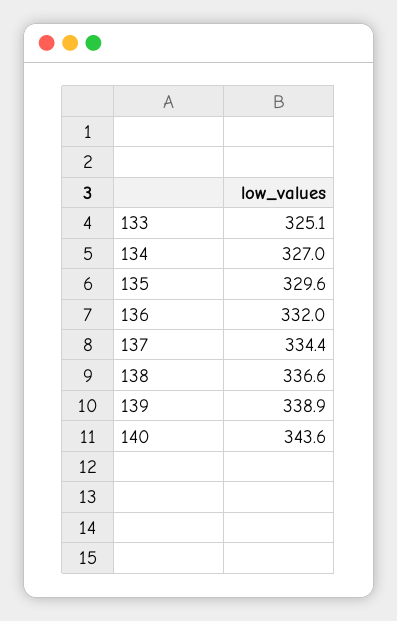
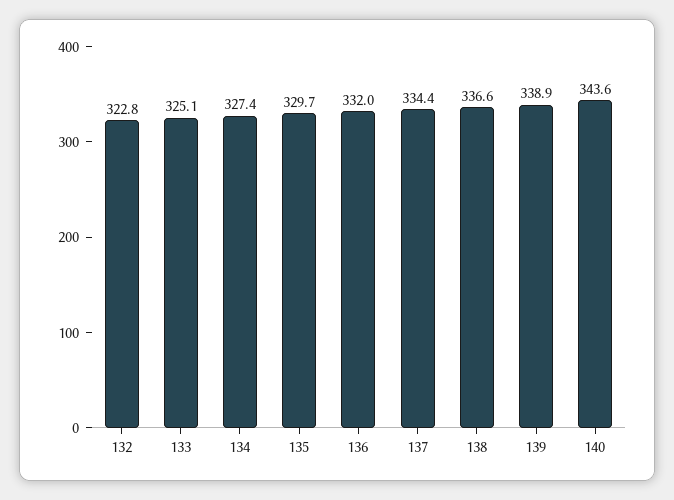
  {
    "133": 325.1,
-   "134": 327,
+   "134": 327.4,
-   "135": 329.6,
+   "135": 329.7,
    "136": 332,
    "137": 334.4,
    "138": 336.6,
    "139": 338.9,
-   "140": 343.6
+   "140": 343.6,
+   "132": 322.8
  }

